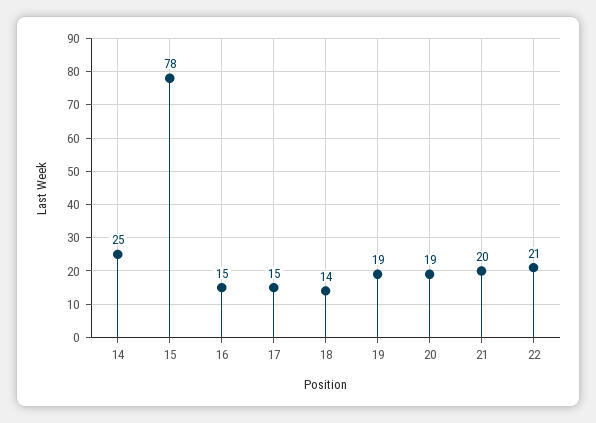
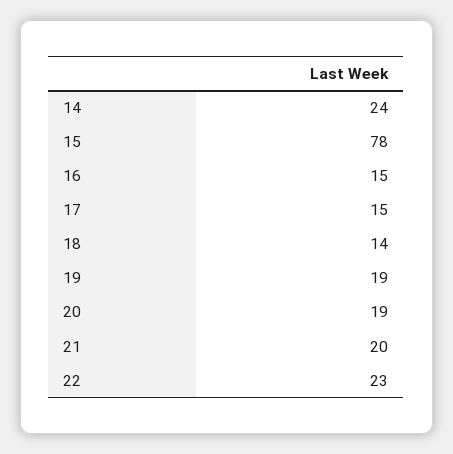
  {
-   "14": 25,
+   "14": 24,
    "15": 78,
    "16": 15,
    "17": 15,
    "18": 14,
    "19": 19,
    "20": 19,
    "21": 20,
-   "22": 21
+   "22": 23
  }

